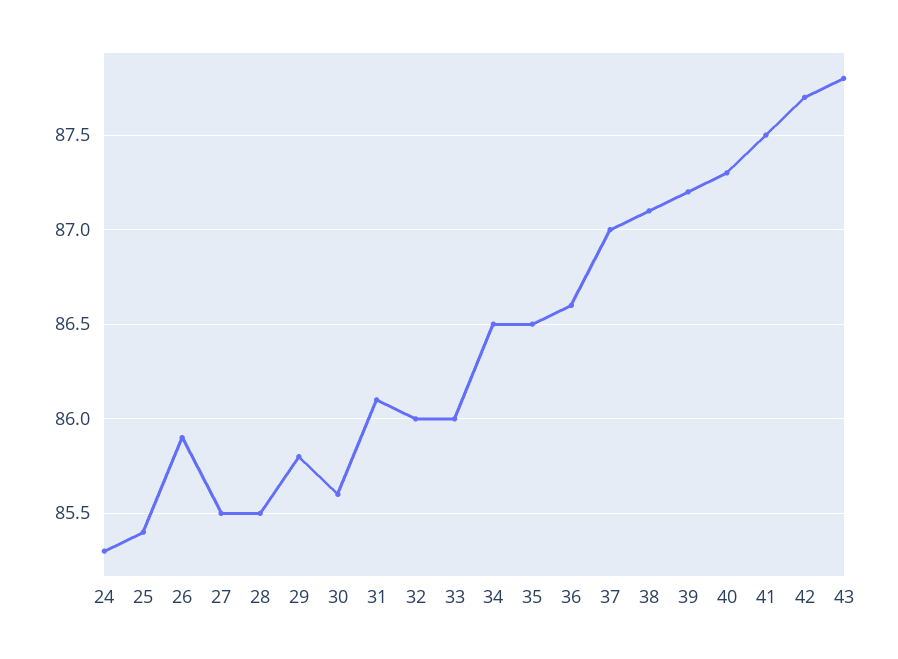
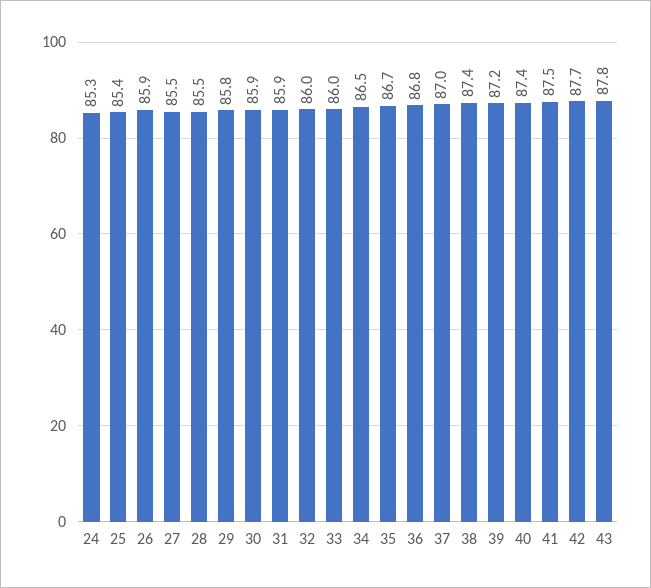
  {
    "24": 85.3,
    "25": 85.4,
    "26": 85.9,
    "27": 85.5,
    "28": 85.5,
    "29": 85.8,
-   "30": 85.6,
+   "30": 85.9,
-   "31": 86.1,
+   "31": 85.9,
    "32": 86,
    "33": 86,
    "34": 86.5,
-   "35": 86.5,
+   "35": 86.7,
-   "36": 86.6,
+   "36": 86.8,
    "37": 87,
-   "38": 87.1,
+   "38": 87.4,
    "39": 87.2,
-   "40": 87.3,
+   "40": 87.4,
    "41": 87.5,
    "42": 87.7,
    "43": 87.8
  }

